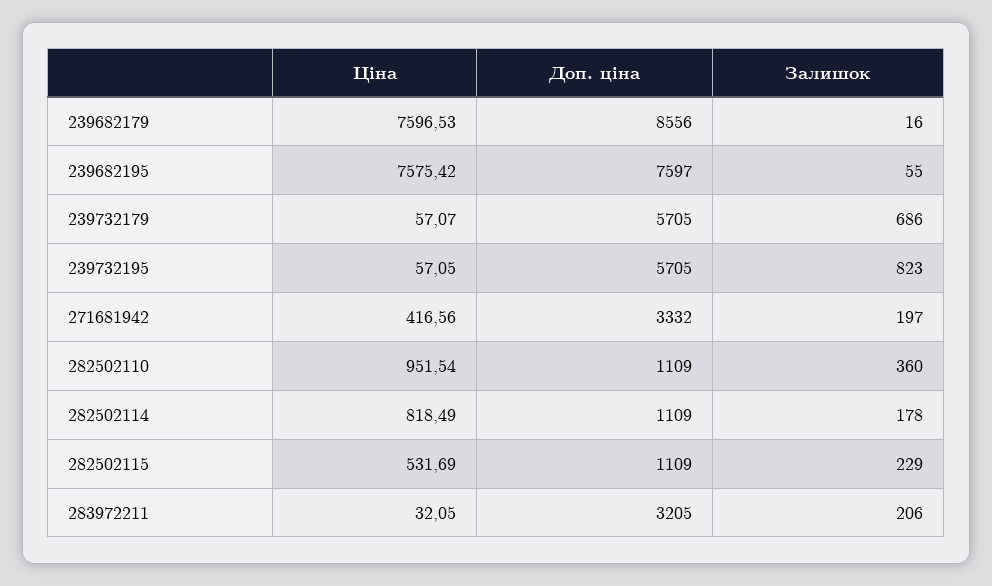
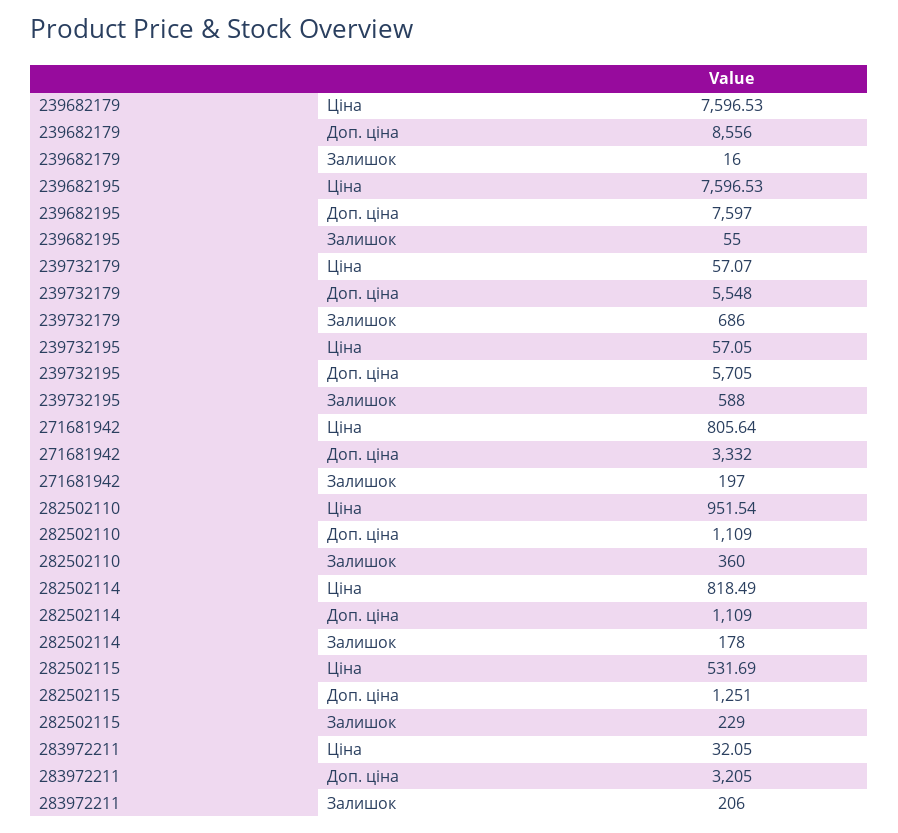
  {
    "Ціна": {
      "239682179": 7596.53,
-     "239682195": 7575.42,
+     "239682195": 7596.53,
      "239732179": 57.07,
      "239732195": 57.05,
-     "271681942": 416.56,
+     "271681942": 805.64,
      "282502110": 951.54,
      "282502114": 818.49,
      "282502115": 531.69,
      "283972211": 32.05
    },
    "Доп. ціна": {
      "239682179": 8556,
      "239682195": 7597,
-     "239732179": 5705,
+     "239732179": 5548,
      "239732195": 5705,
      "271681942": 3332,
      "282502110": 1109,
      "282502114": 1109,
-     "282502115": 1109,
+     "282502115": 1251,
      "283972211": 3205
    },
    "Залишок": {
      "239682179": 16,
      "239682195": 55,
      "239732179": 686,
-     "239732195": 823,
+     "239732195": 588,
      "271681942": 197,
      "282502110": 360,
      "282502114": 178,
      "282502115": 229,
      "283972211": 206
    }
  }

